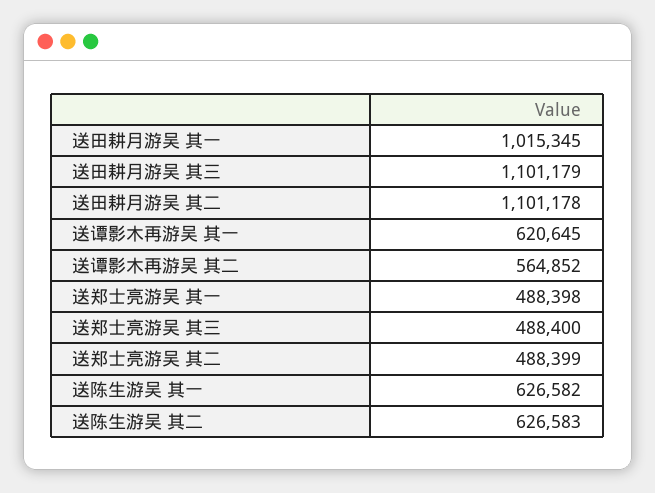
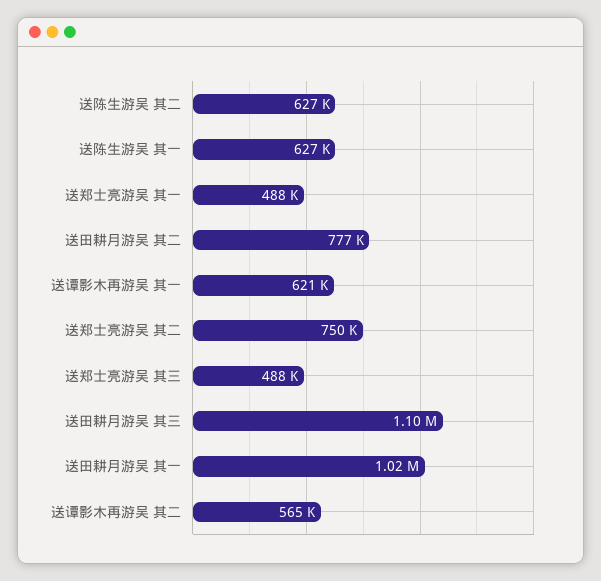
  {
    "送田耕月游吴 其一": 1015345,
    "送田耕月游吴 其三": 1101179,
-   "送田耕月游吴 其二": 1101178,
+   "送田耕月游吴 其二": 777000,
    "送谭影木再游吴 其一": 620645,
    "送谭影木再游吴 其二": 564852,
    "送郑士亮游吴 其一": 488398,
    "送郑士亮游吴 其三": 488400,
-   "送郑士亮游吴 其二": 488399,
+   "送郑士亮游吴 其二": 750000,
    "送陈生游吴 其一": 626582,
    "送陈生游吴 其二": 626583
  }

